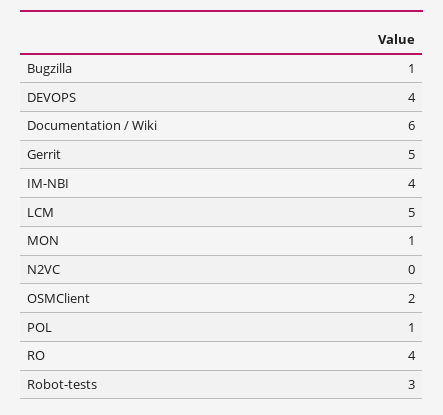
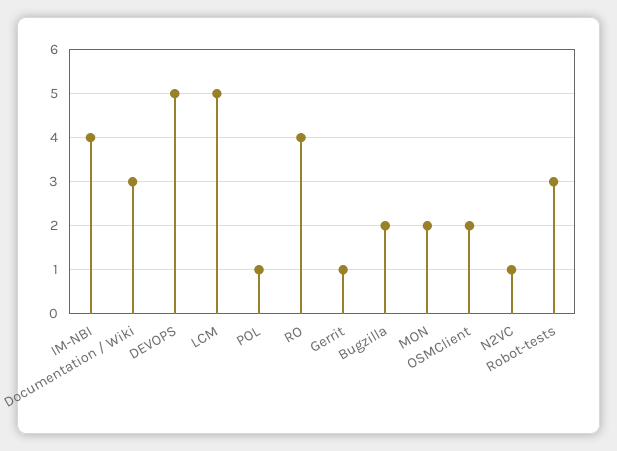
  {
-   "Bugzilla": 1,
+   "Bugzilla": 2,
-   "DEVOPS": 4,
+   "DEVOPS": 5,
-   "Documentation / Wiki": 6,
+   "Documentation / Wiki": 3,
-   "Gerrit": 5,
+   "Gerrit": 1,
    "IM-NBI": 4,
    "LCM": 5,
-   "MON": 1,
+   "MON": 2,
-   "N2VC": 0,
+   "N2VC": 1,
    "OSMClient": 2,
    "POL": 1,
    "RO": 4,
    "Robot-tests": 3
  }

